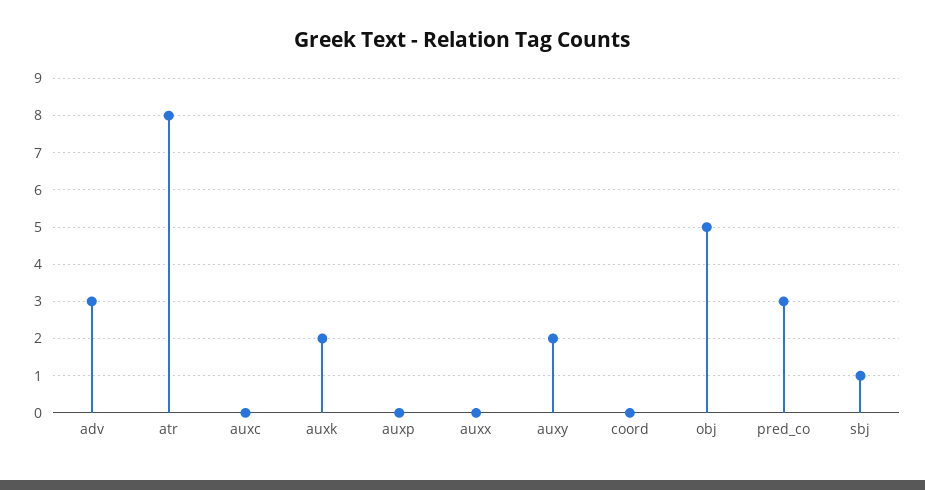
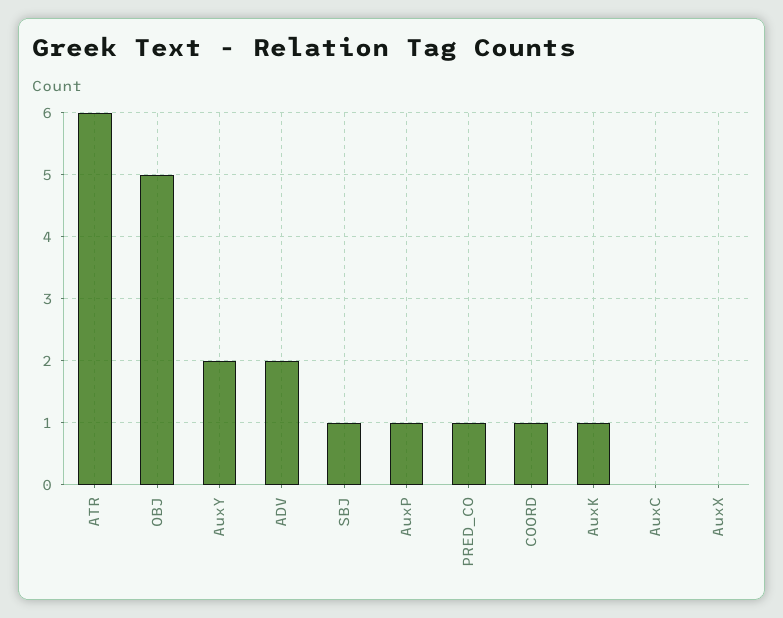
  {
-   "adv": 3,
+   "adv": 2,
-   "atr": 8,
+   "atr": 6,
    "auxc": 0,
-   "auxk": 2,
+   "auxk": 1,
-   "auxp": 0,
+   "auxp": 1,
    "auxx": 0,
    "auxy": 2,
-   "coord": 0,
+   "coord": 1,
    "obj": 5,
-   "pred_co": 3,
+   "pred_co": 1,
    "sbj": 1
  }

